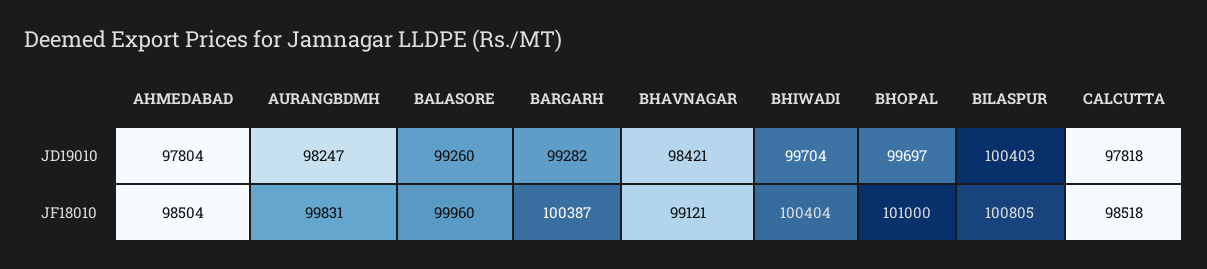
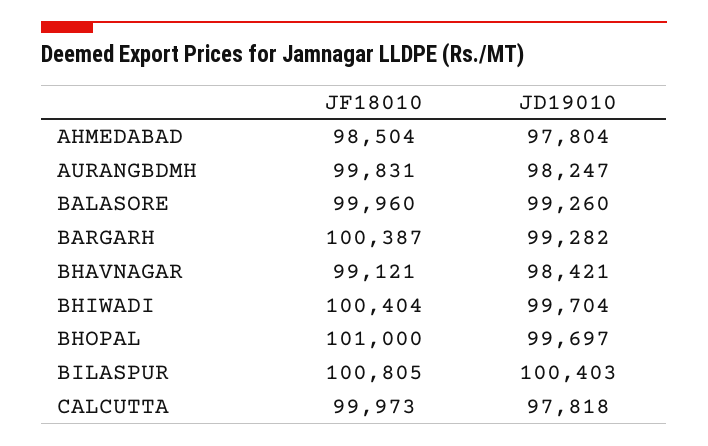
  {
    "AHMEDABAD": {
      "JD19010": 97804,
      "JF18010": 98504
    },
    "AURANGBDMH": {
      "JD19010": 98247,
      "JF18010": 99831
    },
    "BALASORE": {
      "JD19010": 99260,
      "JF18010": 99960
    },
    "BARGARH": {
      "JD19010": 99282,
      "JF18010": 100387
    },
    "BHAVNAGAR": {
      "JD19010": 98421,
      "JF18010": 99121
    },
    "BHIWADI": {
      "JD19010": 99704,
      "JF18010": 100404
    },
    "BHOPAL": {
      "JD19010": 99697,
      "JF18010": 101000
    },
    "BILASPUR": {
      "JD19010": 100403,
      "JF18010": 100805
    },
    "CALCUTTA": {
      "JD19010": 97818,
-     "JF18010": 98518
+     "JF18010": 99973
    }
  }

